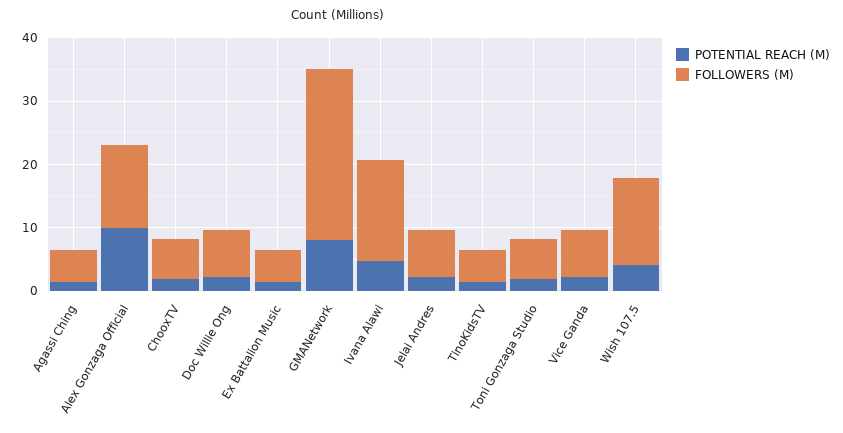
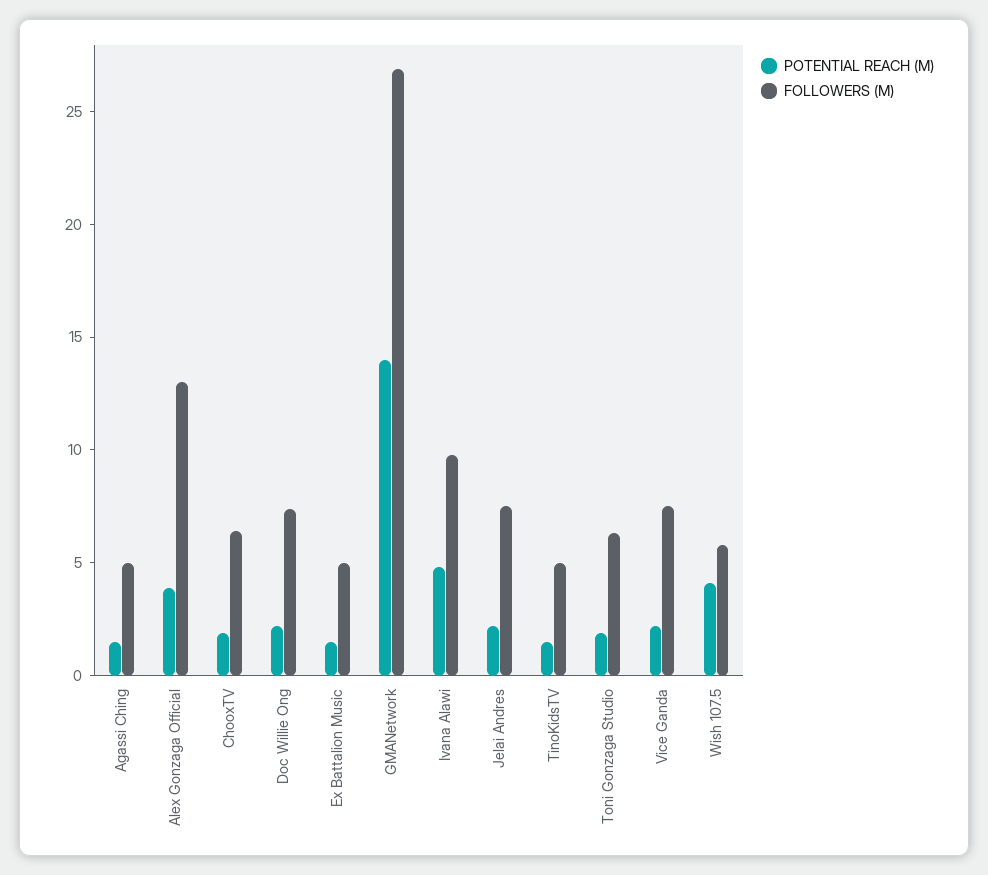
  {
    "POTENTIAL REACH (M)": {
      "Agassi Ching": 2,
-     "Alex Gonzaga Official": 10,
+     "Alex Gonzaga Official": 4,
      "ChooxTV": 2,
      "Doc Willie Ong": 2,
      "Ex Battalion Music": 2,
-     "GMANetwork": 8,
+     "GMANetwork": 14,
      "Ivana Alawi": 5,
      "Jelai Andres": 2,
      "TinoKidsTV": 2,
      "Toni Gonzaga Studio": 2,
      "Vice Ganda": 2,
      "Wish 107.5": 4
    },
    "FOLLOWERS (M)": {
      "Agassi Ching": 5,
      "Alex Gonzaga Official": 13,
      "ChooxTV": 6,
      "Doc Willie Ong": 7,
      "Ex Battalion Music": 5,
      "GMANetwork": 27,
-     "Ivana Alawi": 16,
+     "Ivana Alawi": 10,
      "Jelai Andres": 8,
      "TinoKidsTV": 5,
      "Toni Gonzaga Studio": 6,
      "Vice Ganda": 8,
-     "Wish 107.5": 14
+     "Wish 107.5": 6
    }
  }

